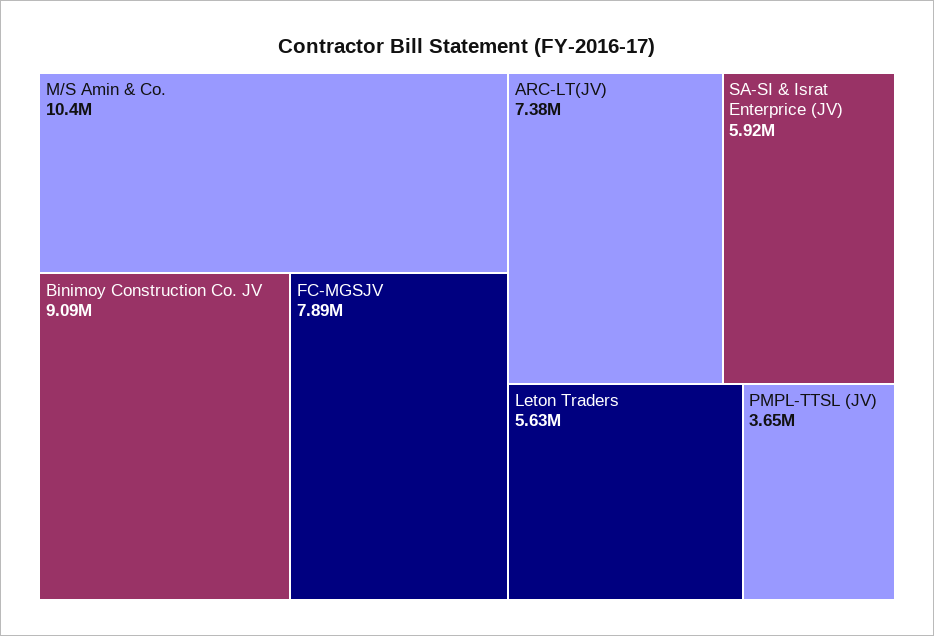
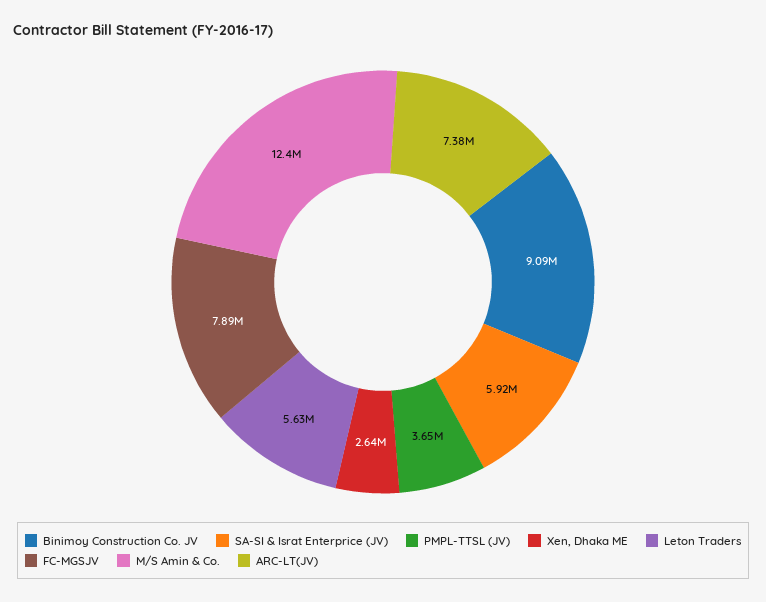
  {
-   "M/S Amin & Co.": 10400000,
+   "M/S Amin & Co.": 12400000,
    "Binimoy Construction Co. JV": 9090000,
    "FC-MGSJV": 7890000,
    "ARC-LT(JV)": 7380000,
    "SA-SI & Israt Enterprice (JV)": 5920000,
    "Leton Traders": 5630000,
-   "PMPL-TTSL (JV)": 3650000
+   "PMPL-TTSL (JV)": 3650000,
+   "Xen, Dhaka ME": 2640000
  }

